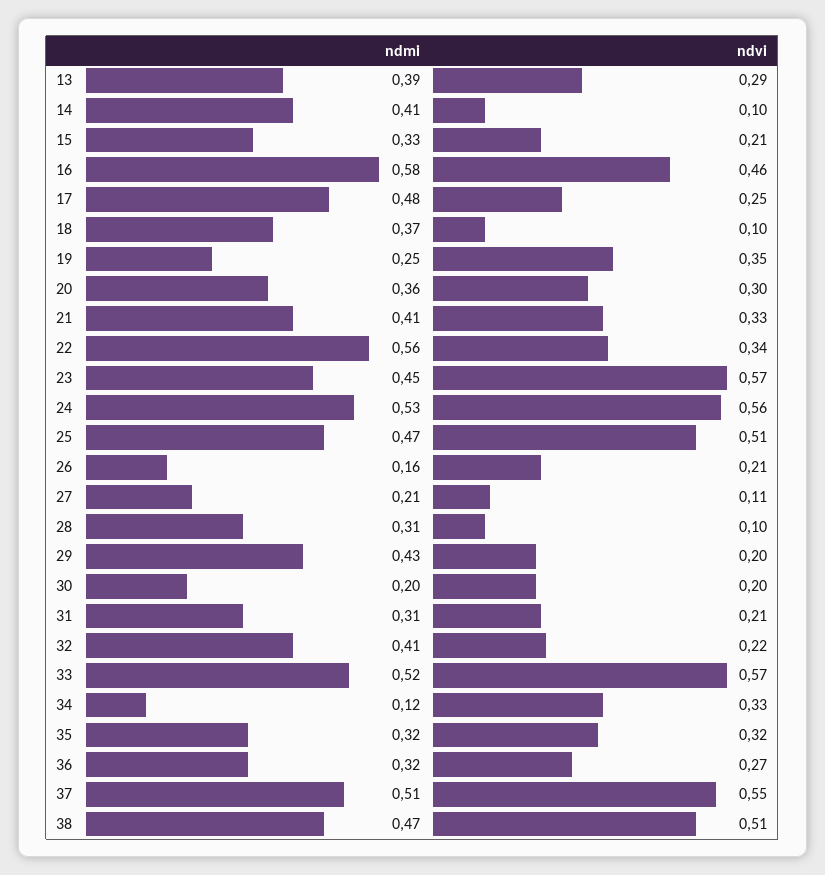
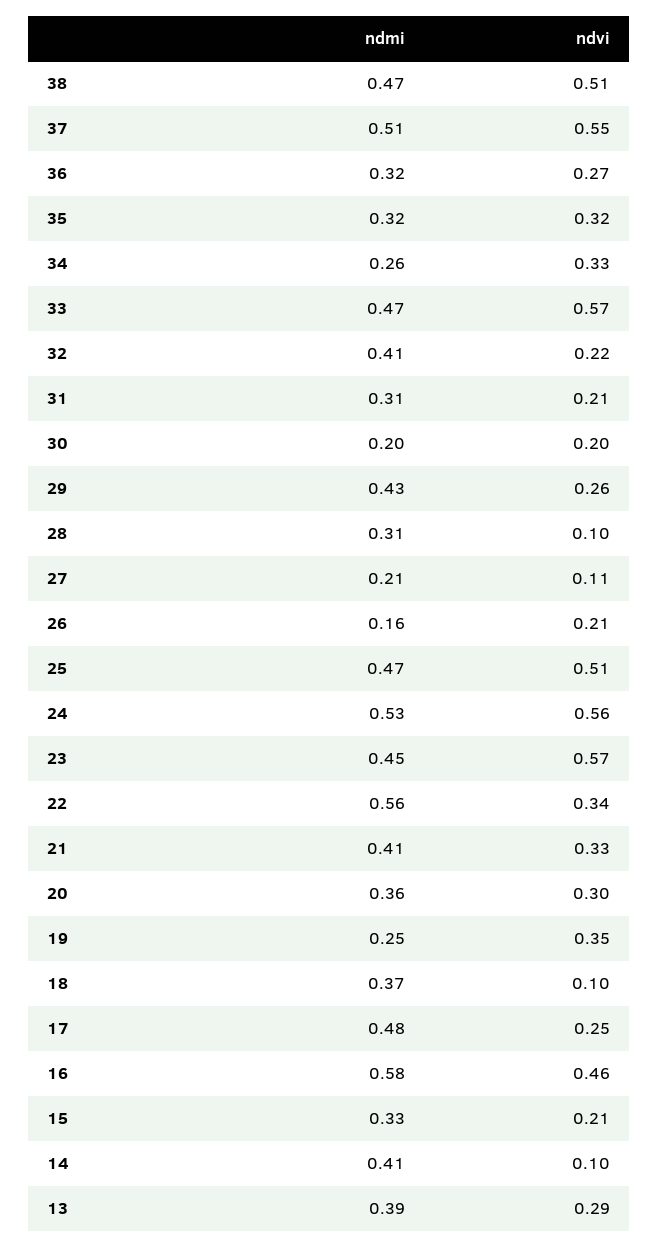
  {
    "ndmi": {
      "13": 0.39,
      "14": 0.41,
      "15": 0.33,
      "16": 0.58,
      "17": 0.48,
      "18": 0.37,
      "19": 0.25,
      "20": 0.36,
      "21": 0.41,
      "22": 0.56,
      "23": 0.45,
      "24": 0.53,
      "25": 0.47,
      "26": 0.16,
      "27": 0.21,
      "28": 0.31,
      "29": 0.43,
      "30": 0.2,
      "31": 0.31,
      "32": 0.41,
-     "33": 0.52,
+     "33": 0.47,
-     "34": 0.12,
+     "34": 0.26,
      "35": 0.32,
      "36": 0.32,
      "37": 0.51,
      "38": 0.47
    },
    "ndvi": {
      "13": 0.29,
      "14": 0.1,
      "15": 0.21,
      "16": 0.46,
      "17": 0.25,
      "18": 0.1,
      "19": 0.35,
      "20": 0.3,
      "21": 0.33,
      "22": 0.34,
      "23": 0.57,
      "24": 0.56,
      "25": 0.51,
      "26": 0.21,
      "27": 0.11,
      "28": 0.1,
-     "29": 0.2,
+     "29": 0.26,
      "30": 0.2,
      "31": 0.21,
      "32": 0.22,
      "33": 0.57,
      "34": 0.33,
      "35": 0.32,
      "36": 0.27,
      "37": 0.55,
      "38": 0.51
    }
  }

